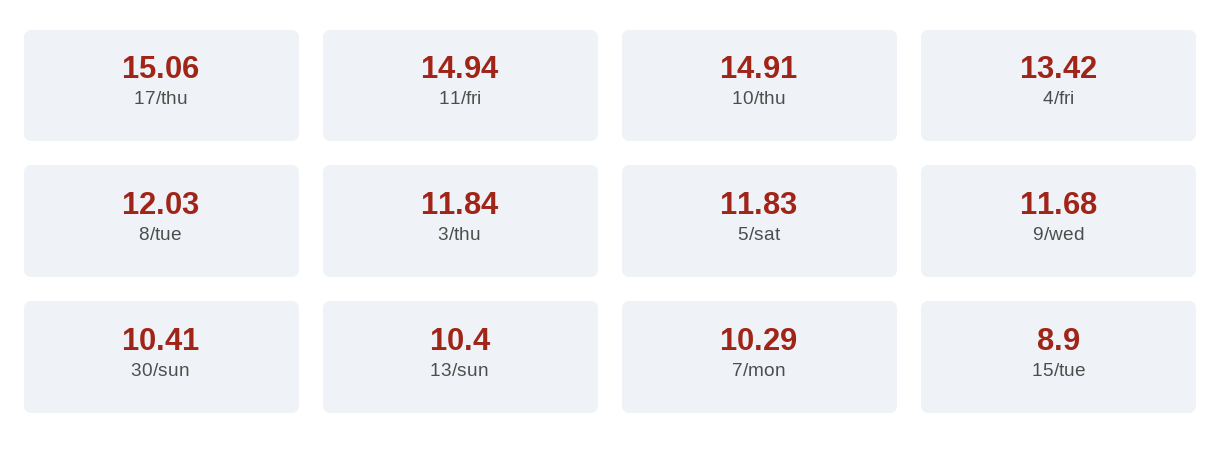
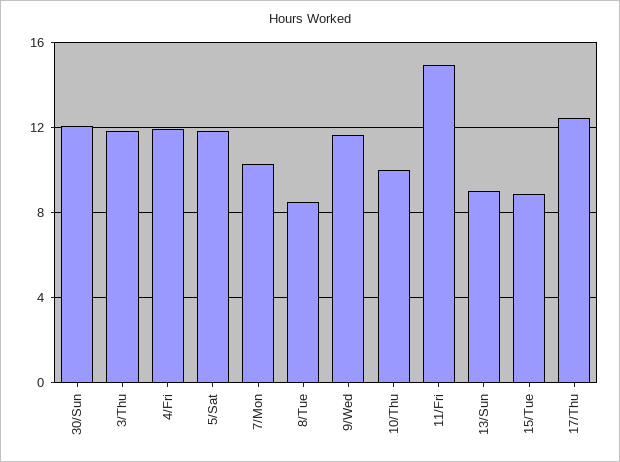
  {
-   "17/thu": 15.06,
+   "17/thu": 12.5,
    "11/fri": 14.94,
-   "10/thu": 14.91,
+   "10/thu": 10,
-   "4/fri": 13.42,
+   "4/fri": 12,
-   "8/tue": 12.03,
+   "8/tue": 8.5,
    "3/thu": 11.84,
    "5/sat": 11.83,
    "9/wed": 11.68,
-   "30/sun": 10.41,
+   "30/sun": 12,
-   "13/sun": 10.4,
+   "13/sun": 9,
    "7/mon": 10.29,
    "15/tue": 8.9
  }

